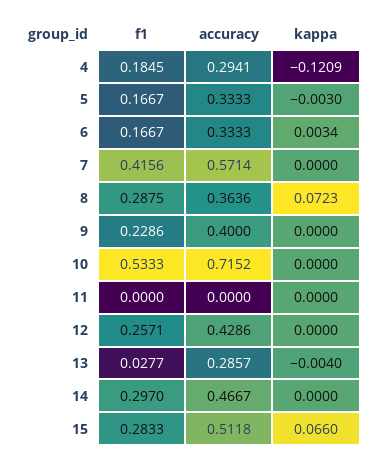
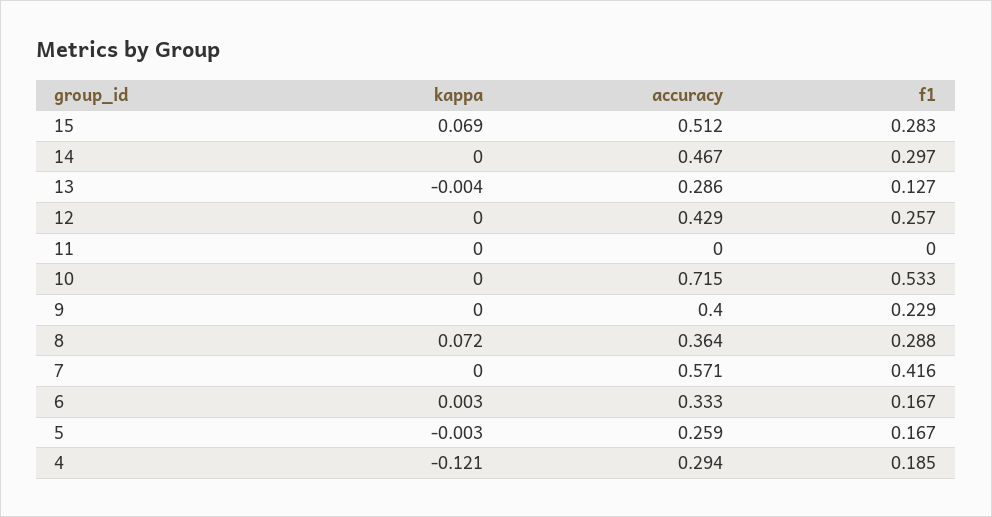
  {
    "f1": {
      "4": 0.1845,
      "5": 0.1667,
      "6": 0.1667,
      "7": 0.4156,
      "8": 0.2875,
      "9": 0.2286,
      "10": 0.5333,
      "11": 0,
      "12": 0.2571,
-     "13": 0.0277,
+     "13": 0.127,
      "14": 0.297,
      "15": 0.2833
    },
    "accuracy": {
      "4": 0.2941,
-     "5": 0.3333,
+     "5": 0.259,
      "6": 0.3333,
      "7": 0.5714,
      "8": 0.3636,
      "9": 0.4,
      "10": 0.7152,
      "11": 0,
      "12": 0.4286,
      "13": 0.2857,
      "14": 0.4667,
      "15": 0.5118
    },
    "kappa": {
      "4": -0.1209,
      "5": -0.003,
      "6": 0.0034,
      "7": 0,
      "8": 0.0723,
      "9": 0,
      "10": 0,
      "11": 0,
      "12": 0,
      "13": -0.004,
      "14": 0,
-     "15": 0.066
+     "15": 0.069
    }
  }

